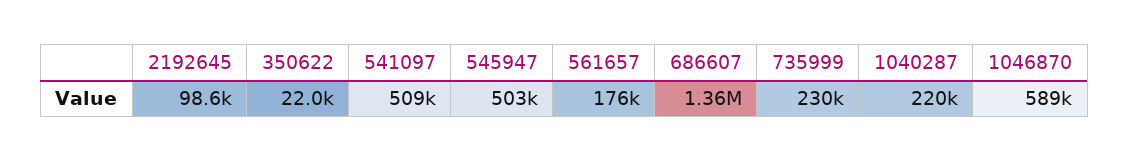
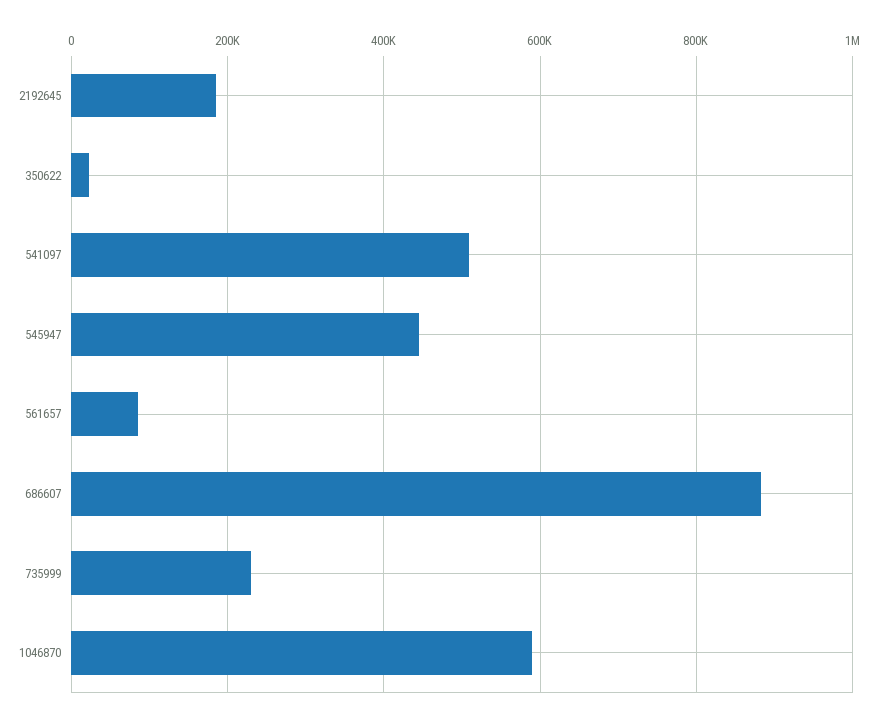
  {
-   "2192645": 98600,
+   "2192645": 180000,
    "350622": 22000,
    "541097": 509000,
-   "545947": 503000,
+   "545947": 440000,
-   "561657": 176000,
+   "561657": 80000,
-   "686607": 1360000,
+   "686607": 880000,
    "735999": 230000,
-   "1040287": 220000,
    "1046870": 589000
  }

